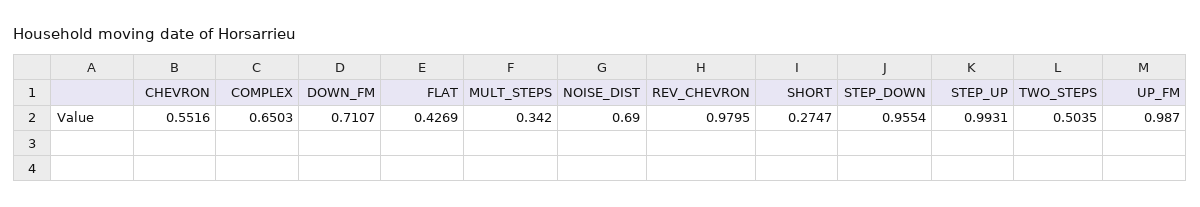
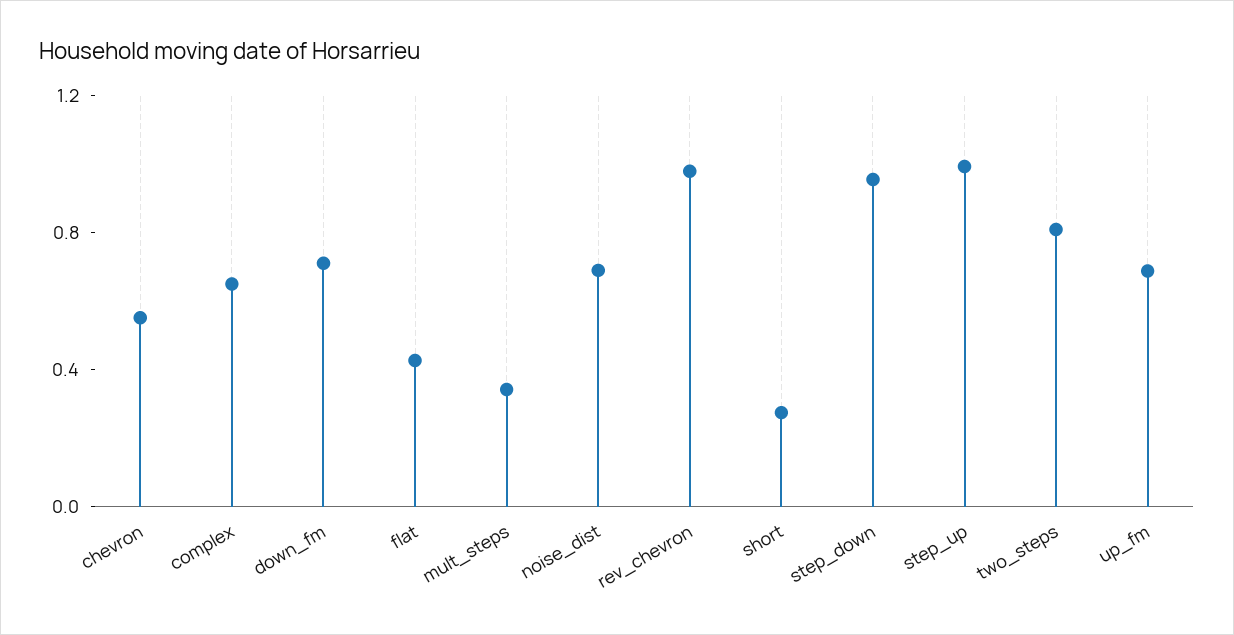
  {
    "CHEVRON": 0.5516,
    "COMPLEX": 0.6503,
    "DOWN_FM": 0.7107,
    "FLAT": 0.4269,
    "MULT_STEPS": 0.342,
    "NOISE_DIST": 0.69,
    "REV_CHEVRON": 0.9795,
    "SHORT": 0.2747,
    "STEP_DOWN": 0.9554,
    "STEP_UP": 0.9931,
-   "TWO_STEPS": 0.5035,
+   "TWO_STEPS": 0.8,
-   "UP_FM": 0.987
+   "UP_FM": 0.7
  }

